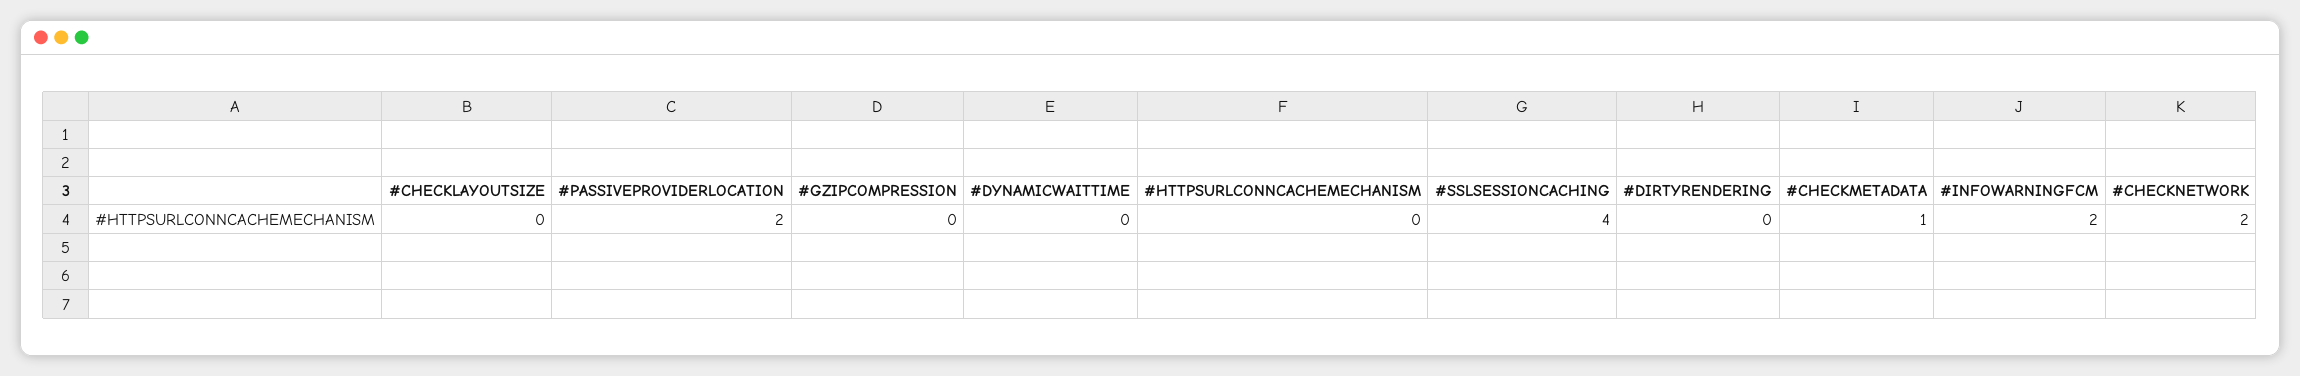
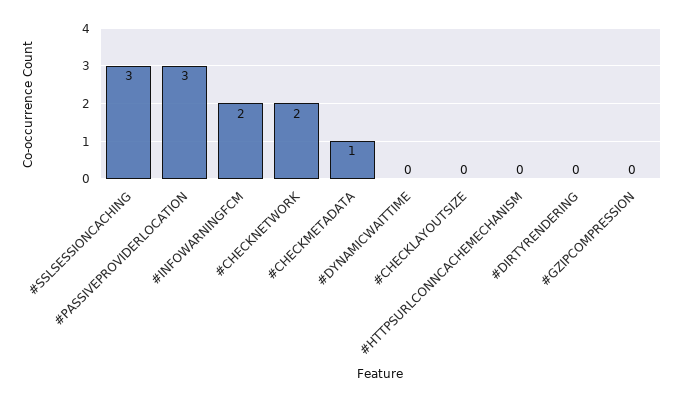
  {
    "#CHECKLAYOUTSIZE": 0,
-   "#PASSIVEPROVIDERLOCATION": 2,
+   "#PASSIVEPROVIDERLOCATION": 3,
    "#GZIPCOMPRESSION": 0,
    "#DYNAMICWAITTIME": 0,
    "#HTTPSURLCONNCACHEMECHANISM": 0,
-   "#SSLSESSIONCACHING": 4,
+   "#SSLSESSIONCACHING": 3,
    "#DIRTYRENDERING": 0,
    "#CHECKMETADATA": 1,
    "#INFOWARNINGFCM": 2,
    "#CHECKNETWORK": 2
  }

